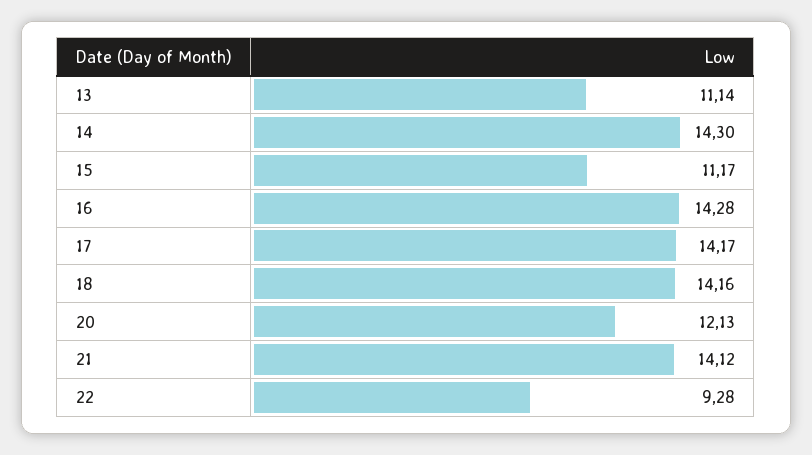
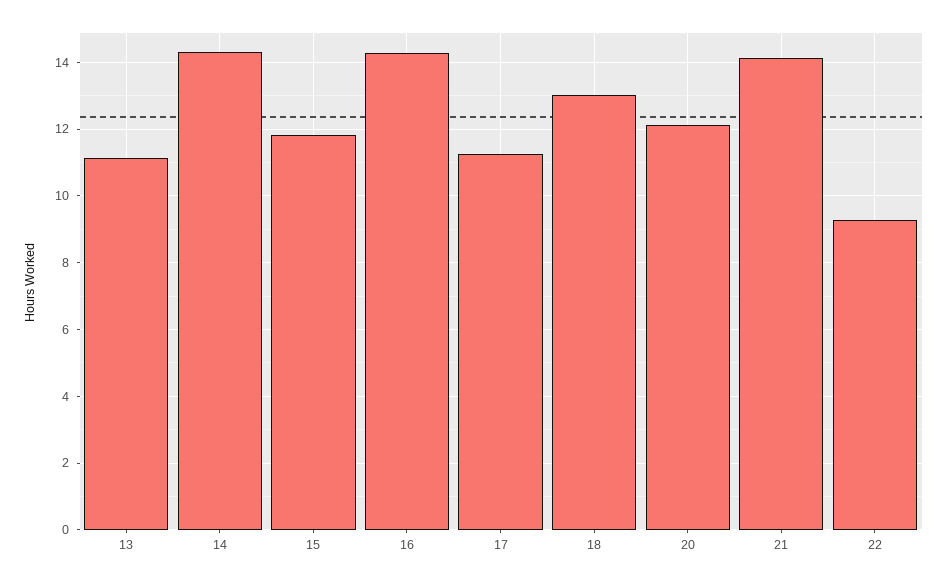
  {
    "13": 11.14,
    "14": 14.3,
-   "15": 11.17,
+   "15": 11.8,
    "16": 14.28,
-   "17": 14.17,
+   "17": 11.2,
-   "18": 14.16,
+   "18": 13,
    "20": 12.13,
    "21": 14.12,
    "22": 9.28
  }

